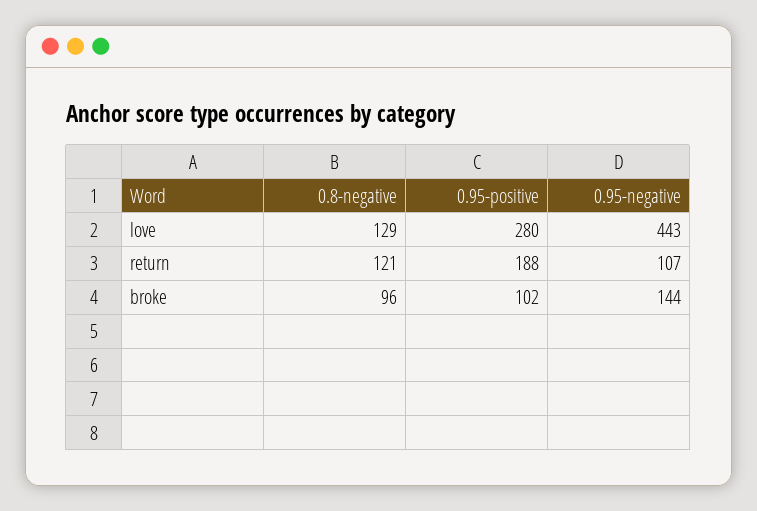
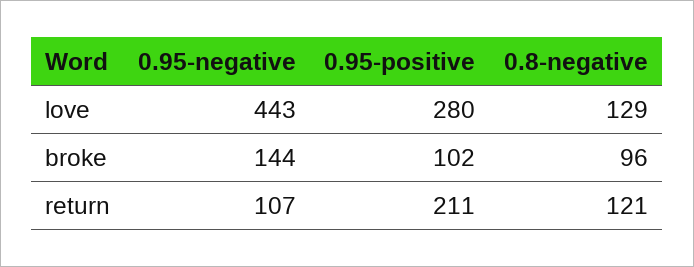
  {
    "0.8-negative": {
      "love": 129,
      "return": 121,
      "broke": 96
    },
    "0.95-positive": {
      "love": 280,
-     "return": 188,
+     "return": 211,
      "broke": 102
    },
    "0.95-negative": {
      "love": 443,
      "return": 107,
      "broke": 144
    }
  }

